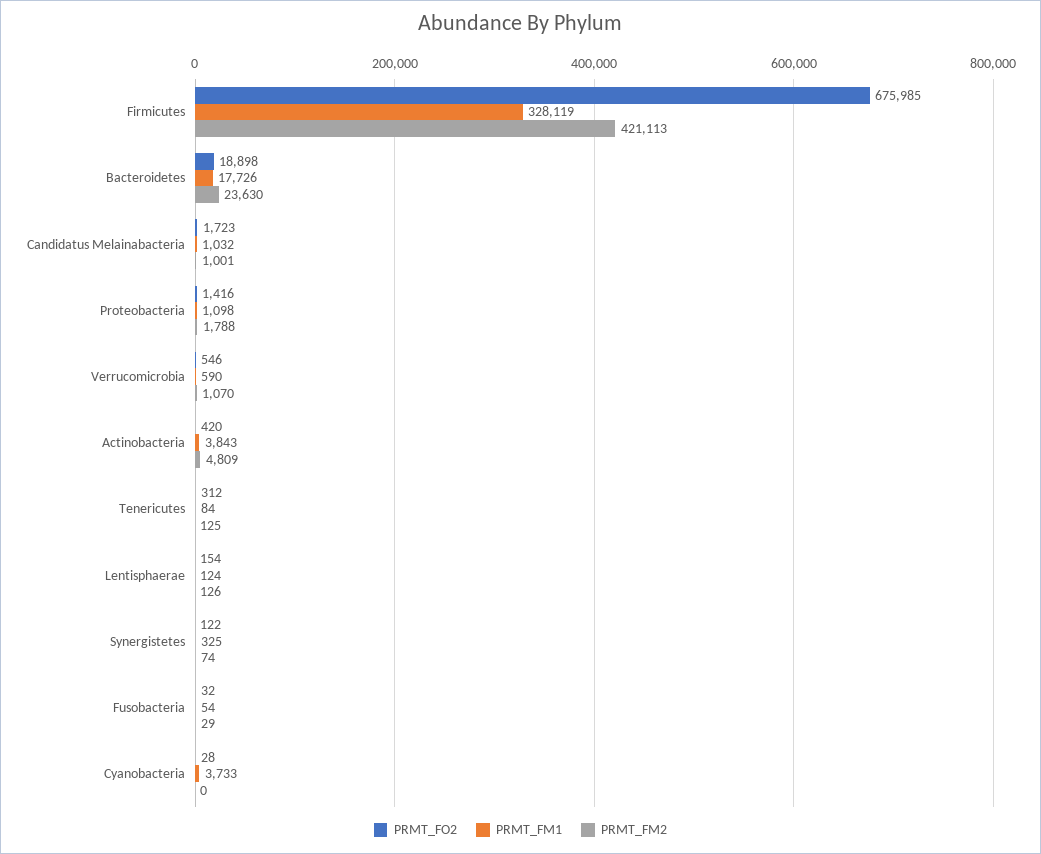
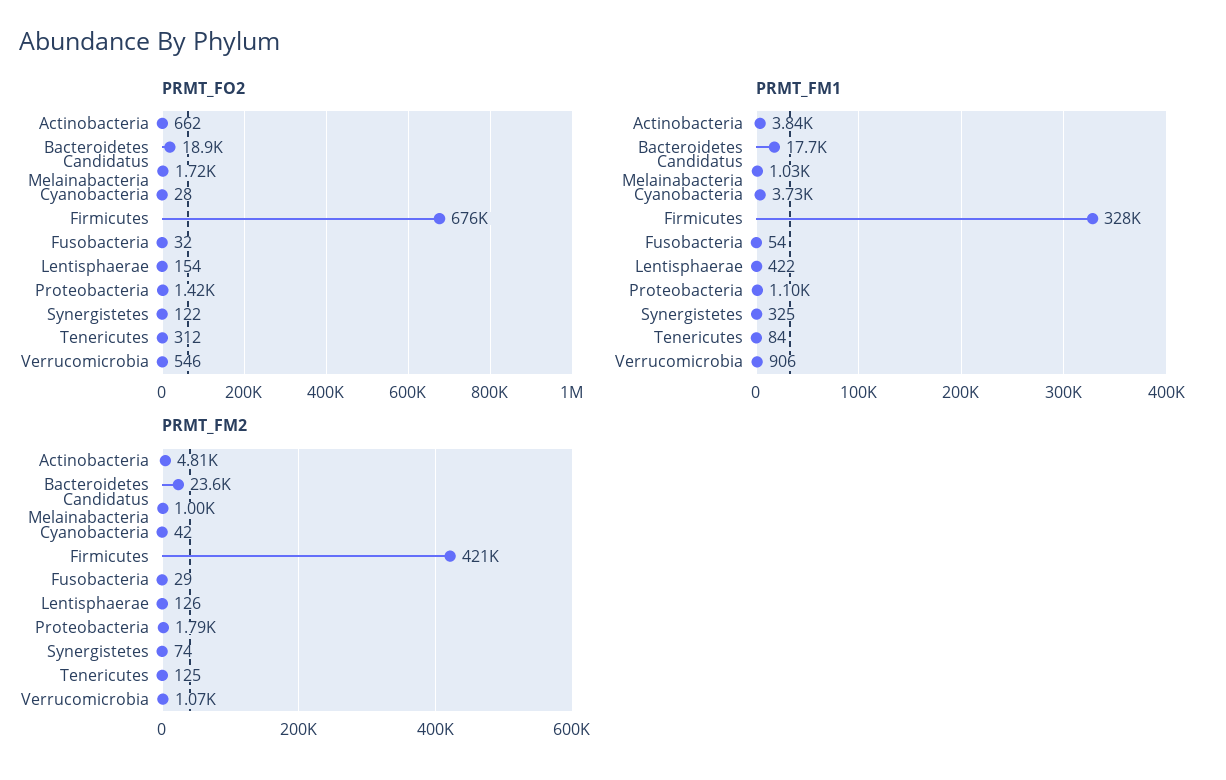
  {
    "PRMT_FO2": {
      "Firmicutes": 675985,
      "Bacteroidetes": 18898,
      "Candidatus Melainabacteria": 1723,
      "Proteobacteria": 1416,
      "Verrucomicrobia": 546,
-     "Actinobacteria": 420,
+     "Actinobacteria": 662,
      "Tenericutes": 312,
      "Lentisphaerae": 154,
      "Synergistetes": 122,
      "Fusobacteria": 32,
      "Cyanobacteria": 28
    },
    "PRMT_FM1": {
      "Firmicutes": 328119,
      "Bacteroidetes": 17726,
      "Candidatus Melainabacteria": 1032,
      "Proteobacteria": 1098,
-     "Verrucomicrobia": 590,
+     "Verrucomicrobia": 906,
      "Actinobacteria": 3843,
      "Tenericutes": 84,
-     "Lentisphaerae": 124,
+     "Lentisphaerae": 422,
      "Synergistetes": 325,
      "Fusobacteria": 54,
      "Cyanobacteria": 3733
    },
    "PRMT_FM2": {
      "Firmicutes": 421113,
      "Bacteroidetes": 23630,
      "Candidatus Melainabacteria": 1001,
      "Proteobacteria": 1788,
      "Verrucomicrobia": 1070,
      "Actinobacteria": 4809,
      "Tenericutes": 125,
      "Lentisphaerae": 126,
      "Synergistetes": 74,
      "Fusobacteria": 29,
-     "Cyanobacteria": 0
+     "Cyanobacteria": 42
    }
  }

